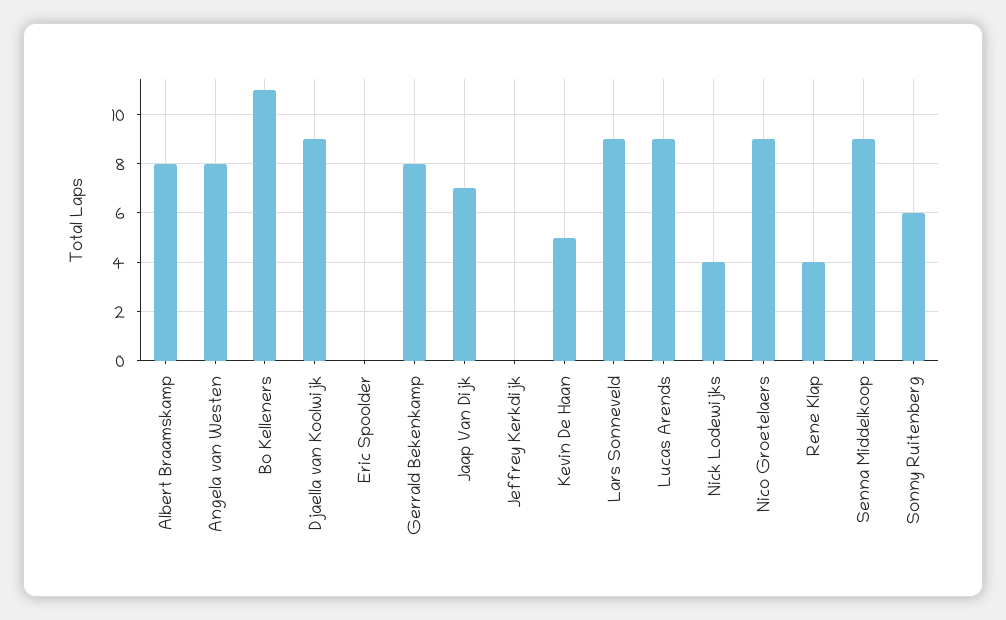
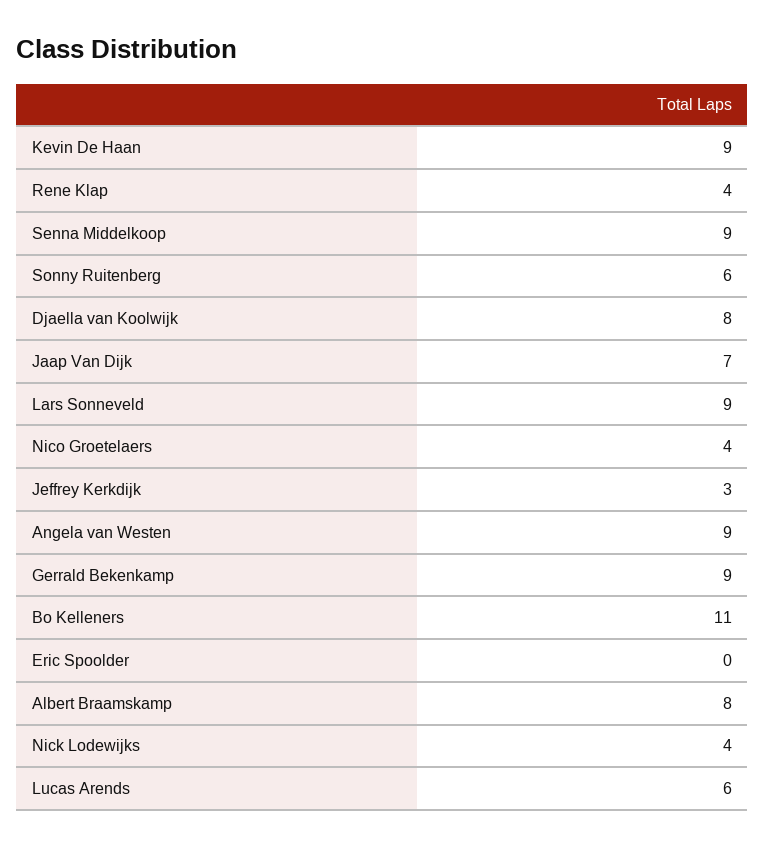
  {
    "Albert Braamskamp": 8,
-   "Angela van Westen": 8,
+   "Angela van Westen": 9,
    "Bo Kelleners": 11,
-   "Djaella van Koolwijk": 9,
+   "Djaella van Koolwijk": 8,
    "Eric Spoolder": 0,
-   "Gerrald Bekenkamp": 8,
+   "Gerrald Bekenkamp": 9,
    "Jaap Van Dijk": 7,
-   "Jeffrey Kerkdijk": 0,
+   "Jeffrey Kerkdijk": 3,
-   "Kevin De Haan": 5,
+   "Kevin De Haan": 9,
    "Lars Sonneveld": 9,
-   "Lucas Arends": 9,
+   "Lucas Arends": 6,
    "Nick Lodewijks": 4,
-   "Nico Groetelaers": 9,
+   "Nico Groetelaers": 4,
    "Rene Klap": 4,
    "Senna Middelkoop": 9,
    "Sonny Ruitenberg": 6
  }

